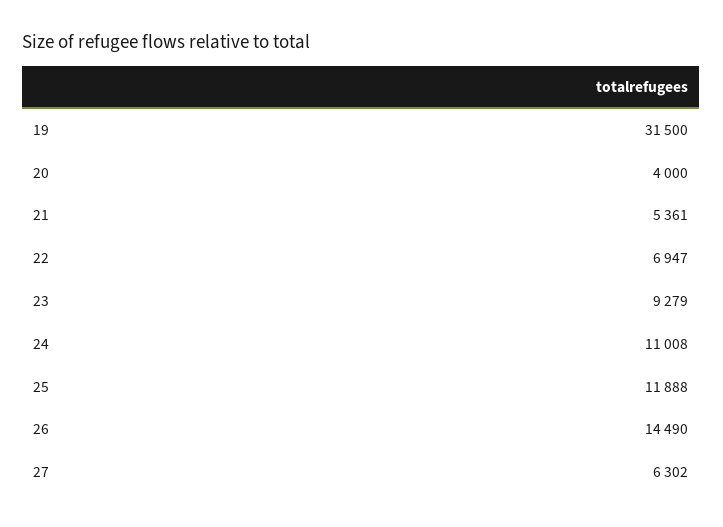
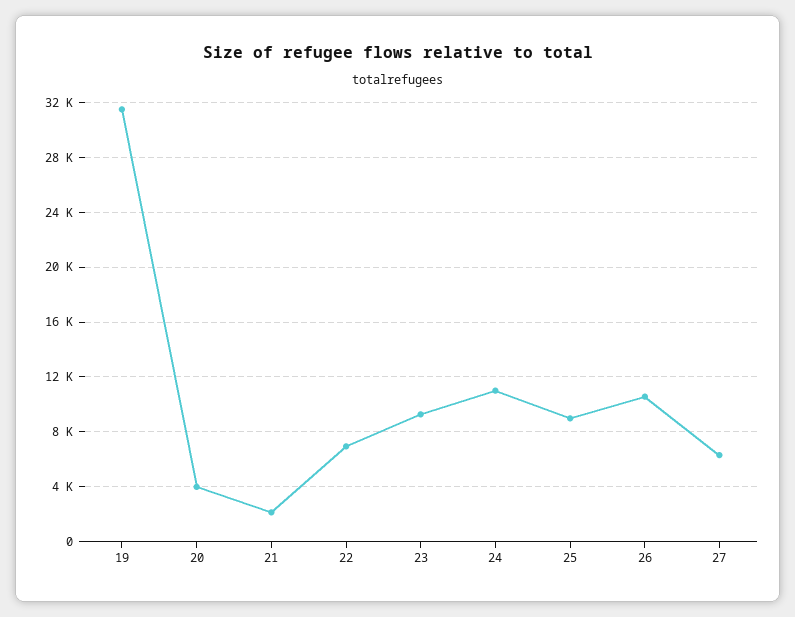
  {
    "19": 31500,
    "20": 4000,
-   "21": 5361,
+   "21": 2000,
    "22": 6947,
    "23": 9279,
    "24": 11008,
-   "25": 11888,
+   "25": 9000,
-   "26": 14490,
+   "26": 10500,
    "27": 6302
  }

